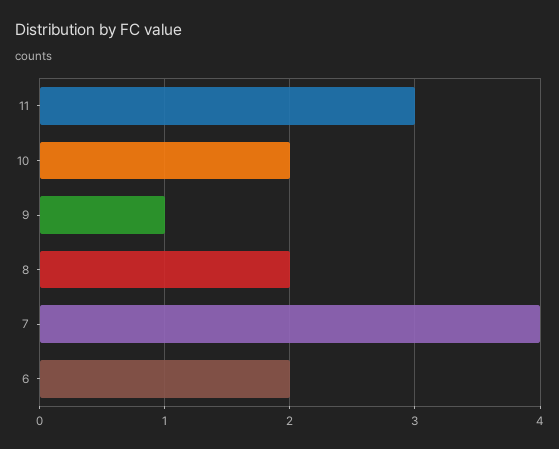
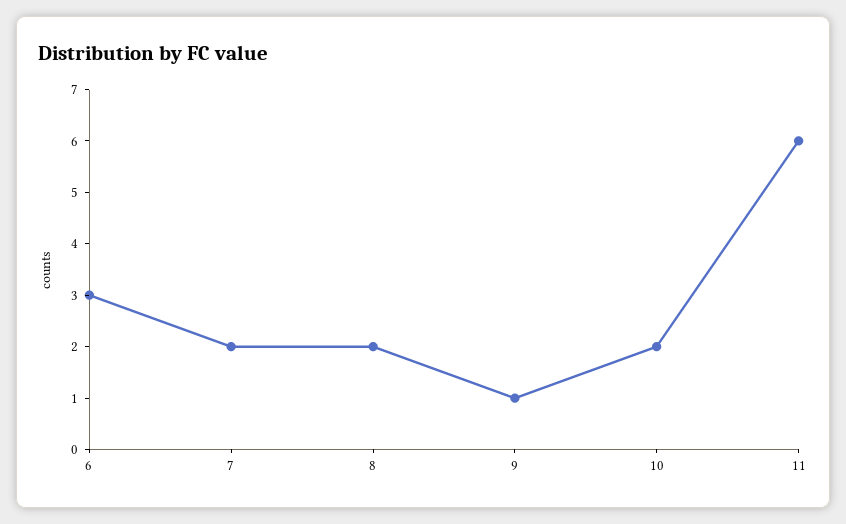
  {
-   "11": 3,
+   "11": 6,
    "10": 2,
    "9": 1,
    "8": 2,
-   "7": 4,
+   "7": 2,
-   "6": 2
+   "6": 3
  }

